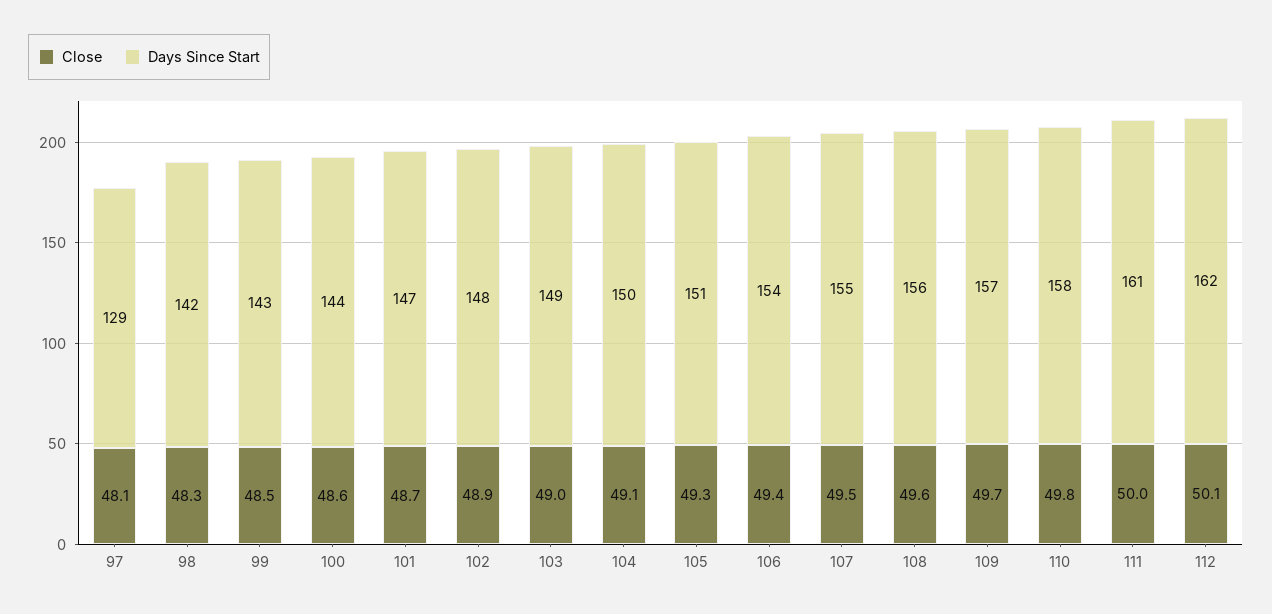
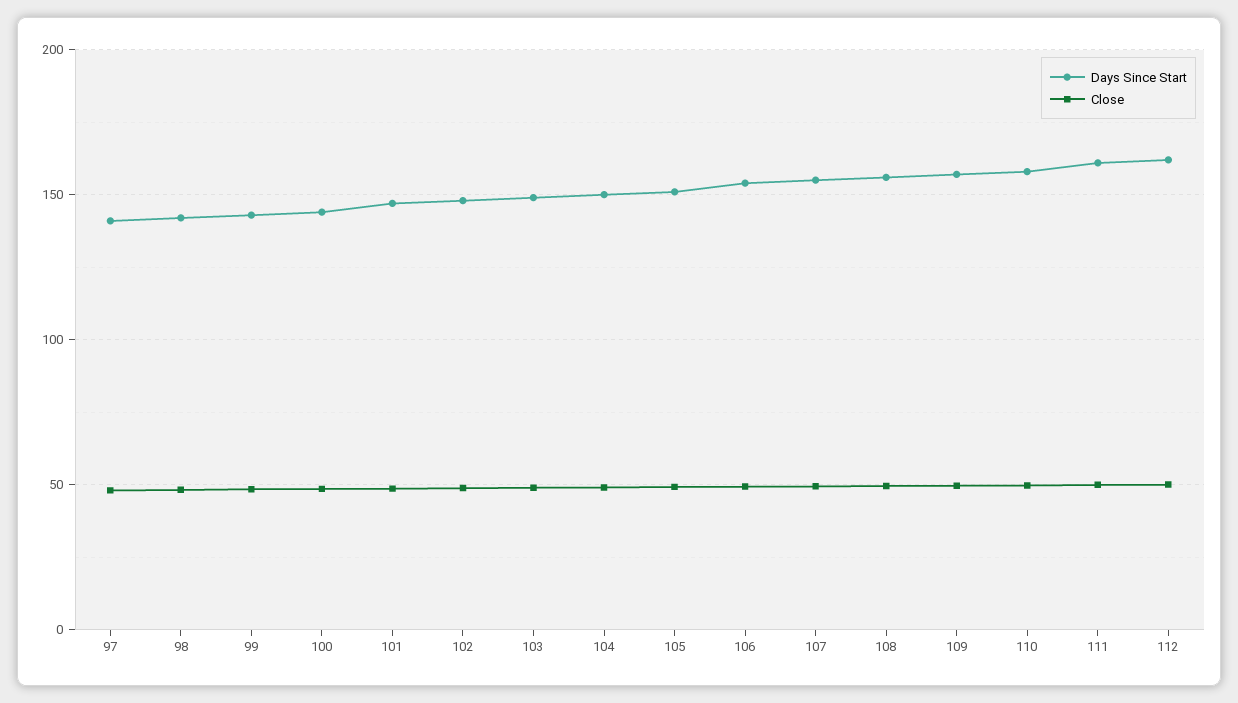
  {
    "Close": {
      "97": 48.1,
      "98": 48.3,
      "99": 48.5,
      "100": 48.6,
      "101": 48.7,
      "102": 48.9,
      "103": 49,
      "104": 49.1,
      "105": 49.3,
      "106": 49.4,
      "107": 49.5,
      "108": 49.6,
      "109": 49.7,
      "110": 49.8,
      "111": 50,
      "112": 50.1
    },
    "Days Since Start": {
-     "97": 129,
+     "97": 140,
      "98": 142,
      "99": 143,
      "100": 144,
      "101": 147,
      "102": 148,
      "103": 149,
      "104": 150,
      "105": 151,
      "106": 154,
      "107": 155,
      "108": 156,
      "109": 157,
      "110": 158,
      "111": 161,
      "112": 162
    }
  }

